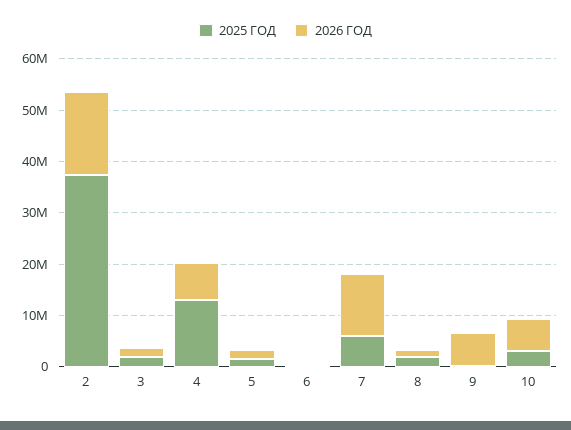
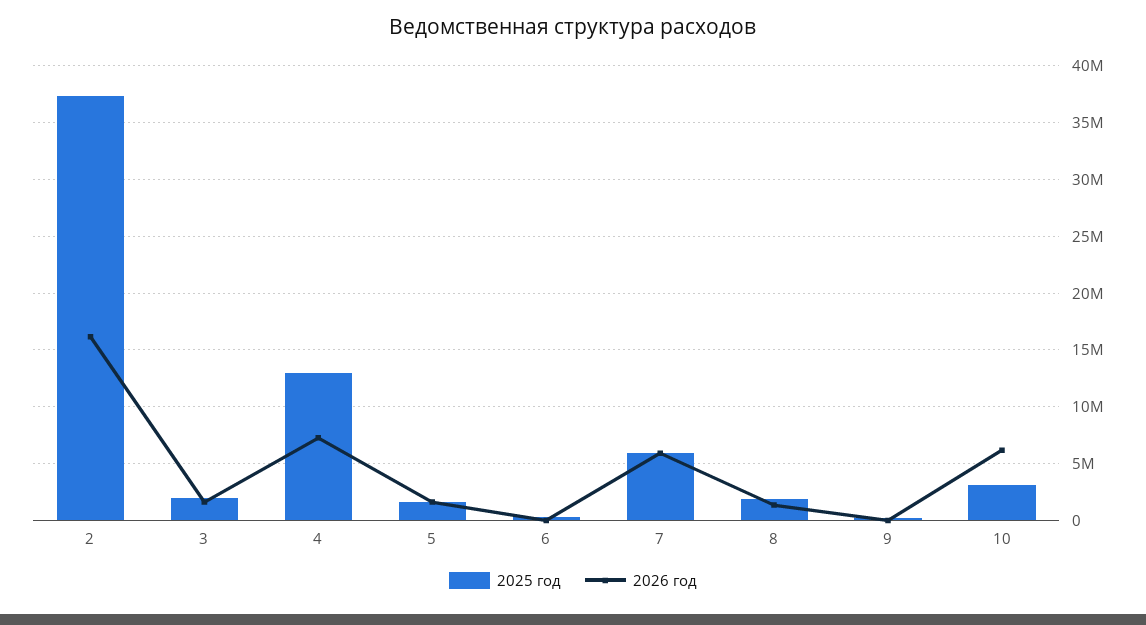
  {
    "2025 ГОД": {
      "2": 37000000,
      "3": 2000000,
      "4": 13000000,
      "5": 2000000,
      "6": 0,
      "7": 6000000,
      "8": 2000000,
      "9": 0,
      "10": 3000000
    },
    "2026 ГОД": {
      "2": 16000000,
      "3": 2000000,
      "4": 7000000,
      "5": 2000000,
      "6": 0,
-     "7": 12000000,
+     "7": 6000000,
      "8": 1000000,
-     "9": 6000000,
+     "9": 0,
      "10": 6000000
    }
  }

